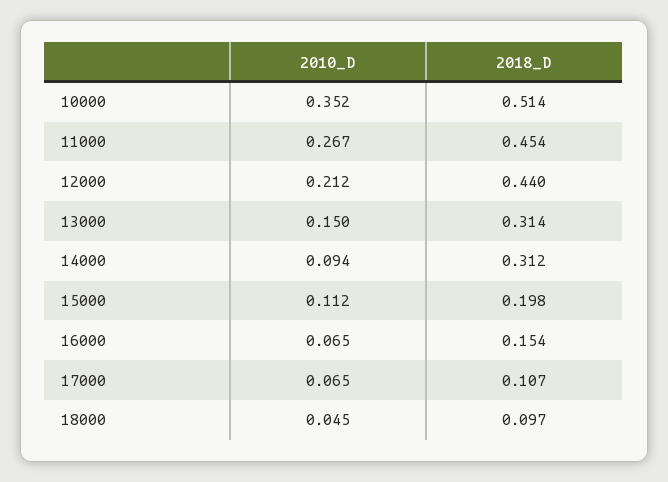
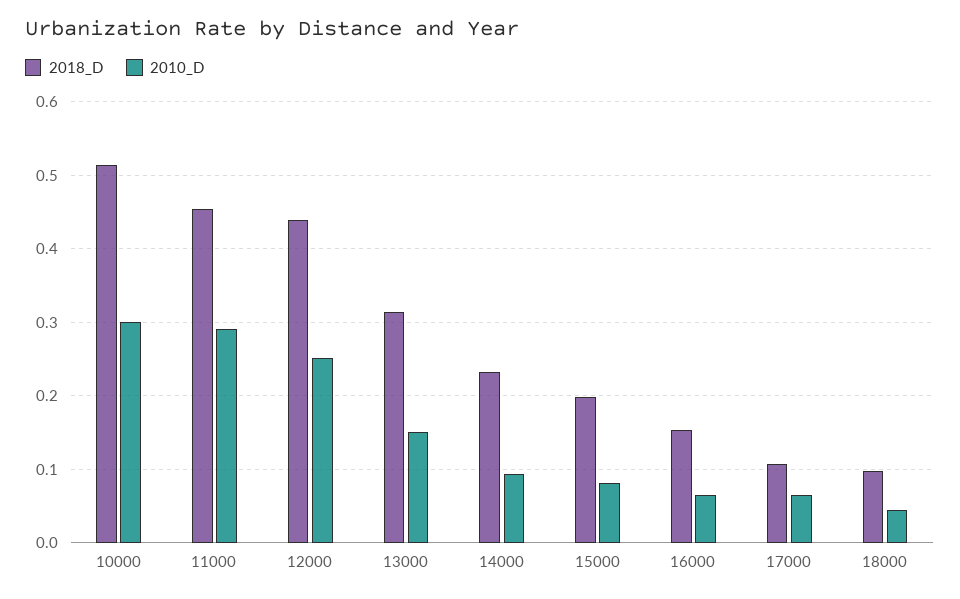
  {
    "2010_D": {
-     "10000": 0.352,
+     "10000": 0.3,
-     "11000": 0.267,
+     "11000": 0.29,
-     "12000": 0.212,
+     "12000": 0.25,
      "13000": 0.15,
      "14000": 0.094,
-     "15000": 0.112,
+     "15000": 0.08,
      "16000": 0.065,
      "17000": 0.065,
      "18000": 0.045
    },
    "2018_D": {
      "10000": 0.514,
      "11000": 0.454,
      "12000": 0.44,
      "13000": 0.314,
-     "14000": 0.312,
+     "14000": 0.23,
      "15000": 0.198,
      "16000": 0.154,
      "17000": 0.107,
      "18000": 0.097
    }
  }

